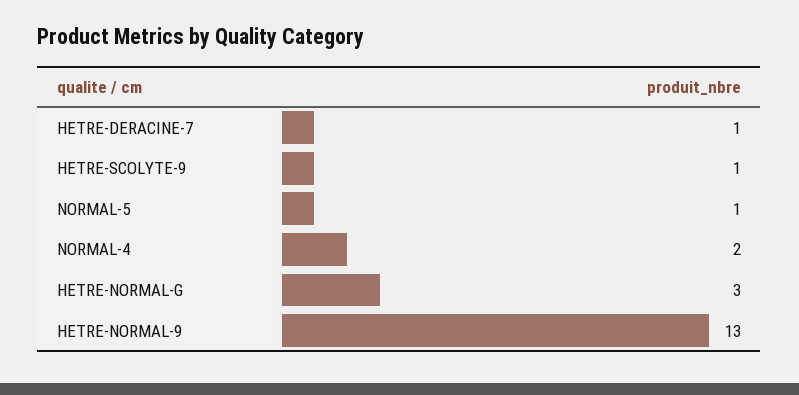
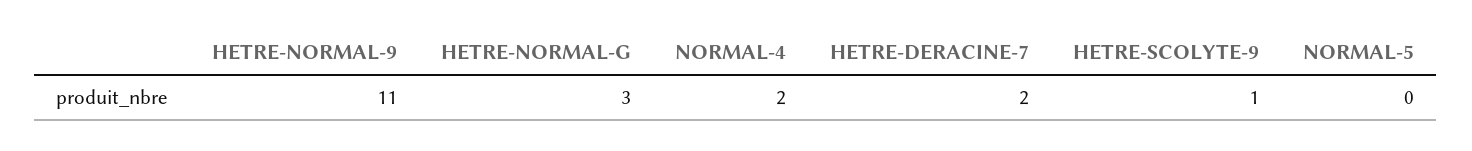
  {
-   "HETRE-DERACINE-7": 1,
+   "HETRE-DERACINE-7": 2,
    "HETRE-SCOLYTE-9": 1,
-   "NORMAL-5": 1,
+   "NORMAL-5": 0,
    "NORMAL-4": 2,
    "HETRE-NORMAL-G": 3,
-   "HETRE-NORMAL-9": 13
+   "HETRE-NORMAL-9": 11
  }

